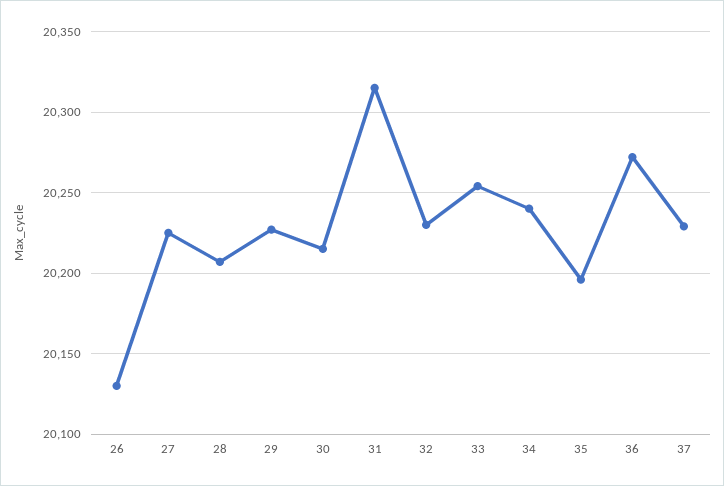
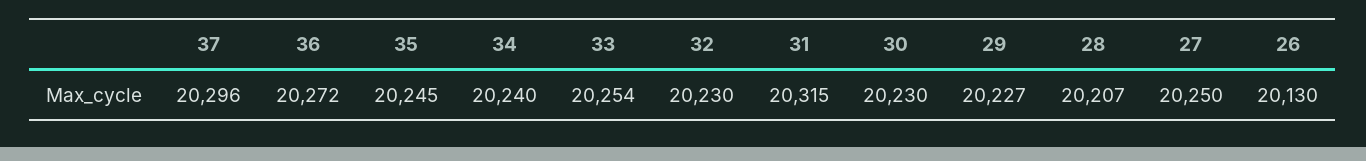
  {
    "26": 20130,
-   "27": 20225,
+   "27": 20250,
    "28": 20207,
    "29": 20227,
-   "30": 20215,
+   "30": 20230,
    "31": 20315,
    "32": 20230,
    "33": 20254,
    "34": 20240,
-   "35": 20195,
+   "35": 20245,
    "36": 20272,
-   "37": 20230
+   "37": 20296
  }

